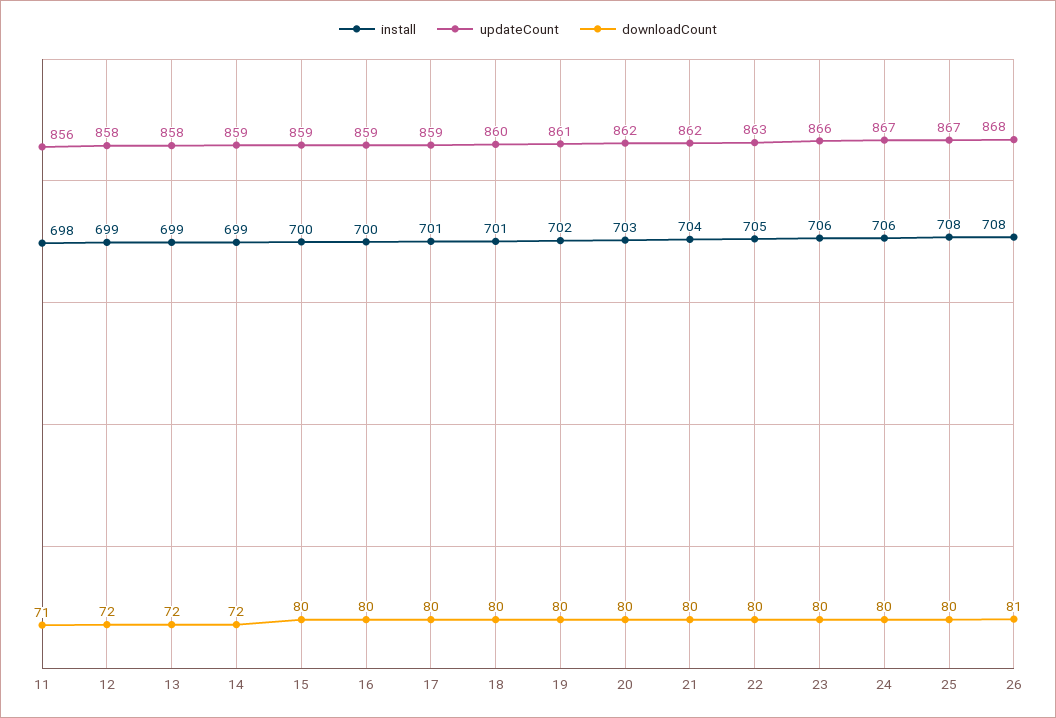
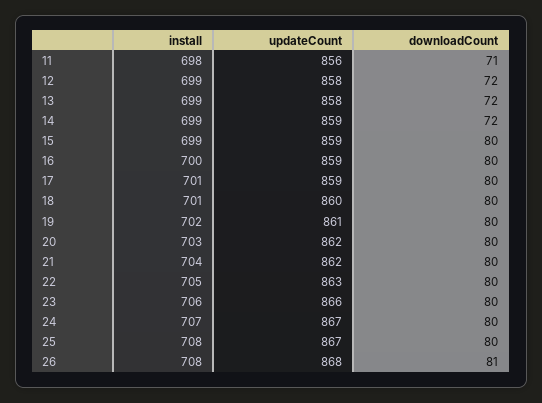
  {
    "install": {
      "11": 698,
      "12": 699,
      "13": 699,
      "14": 699,
-     "15": 700,
+     "15": 699,
      "16": 700,
      "17": 701,
      "18": 701,
      "19": 702,
      "20": 703,
      "21": 704,
      "22": 705,
      "23": 706,
-     "24": 706,
+     "24": 707,
      "25": 708,
      "26": 708
    },
    "updateCount": {
      "11": 856,
      "12": 858,
      "13": 858,
      "14": 859,
      "15": 859,
      "16": 859,
      "17": 859,
      "18": 860,
      "19": 861,
      "20": 862,
      "21": 862,
      "22": 863,
      "23": 866,
      "24": 867,
      "25": 867,
      "26": 868
    },
    "downloadCount": {
      "11": 71,
      "12": 72,
      "13": 72,
      "14": 72,
      "15": 80,
      "16": 80,
      "17": 80,
      "18": 80,
      "19": 80,
      "20": 80,
      "21": 80,
      "22": 80,
      "23": 80,
      "24": 80,
      "25": 80,
      "26": 81
    }
  }

